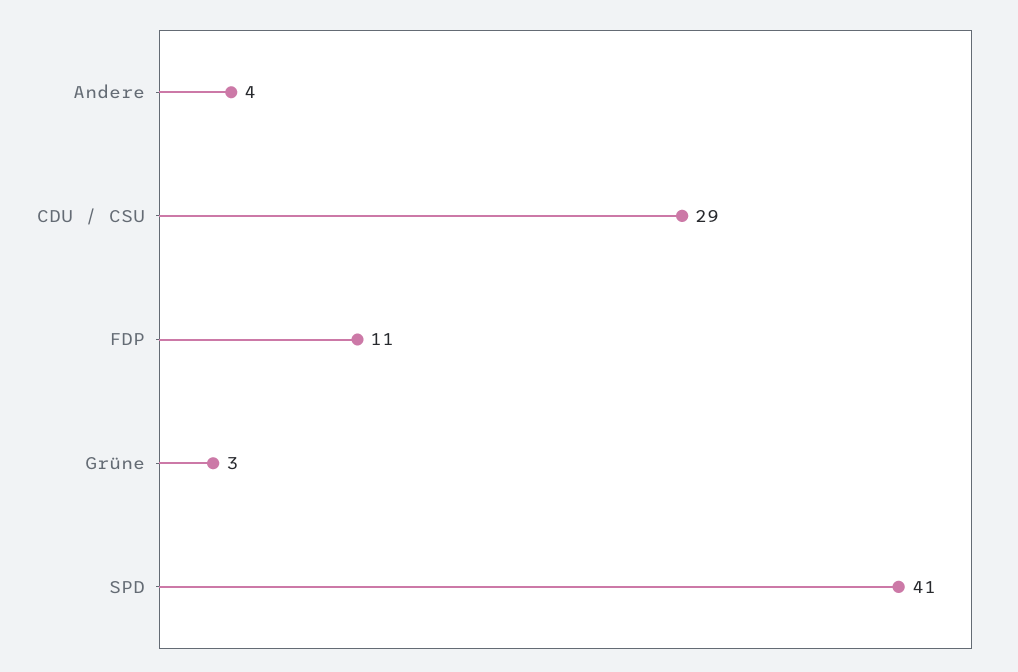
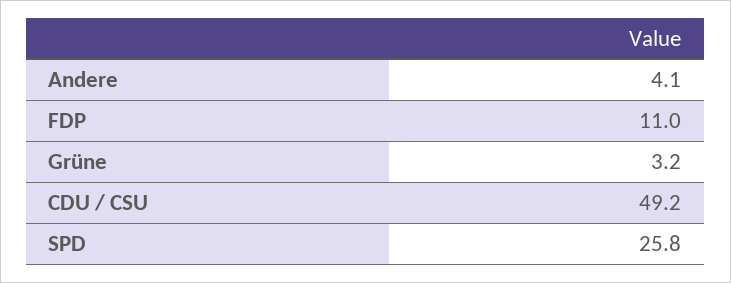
  {
    "Andere": 4.1,
-   "CDU / CSU": 29,
+   "CDU / CSU": 49.2,
    "FDP": 11,
    "Grüne": 3.2,
-   "SPD": 41
+   "SPD": 25.8
  }

